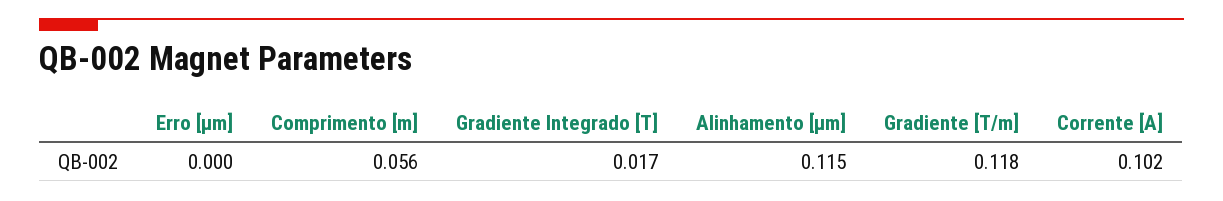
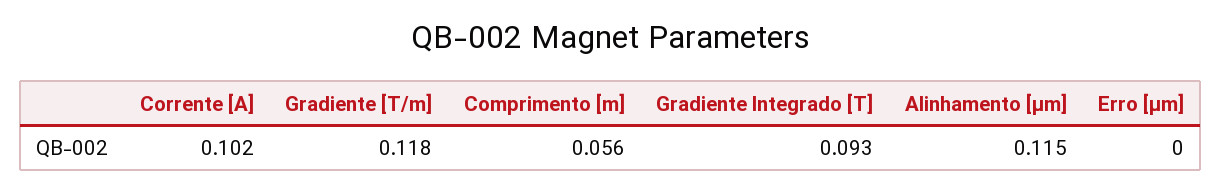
  {
    "Erro [µm]": 0,
    "Comprimento [m]": 0.056,
-   "Gradiente Integrado [T]": 0.017,
+   "Gradiente Integrado [T]": 0.093,
    "Alinhamento [µm]": 0.115,
    "Gradiente [T/m]": 0.118,
    "Corrente [A]": 0.102
  }

